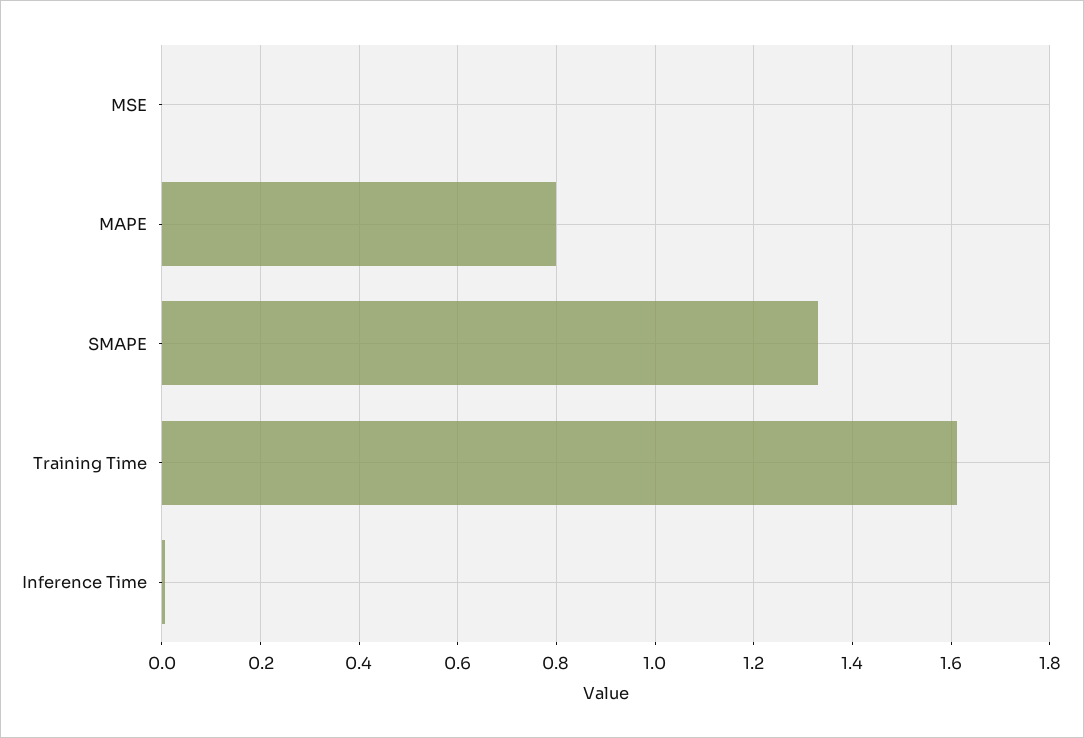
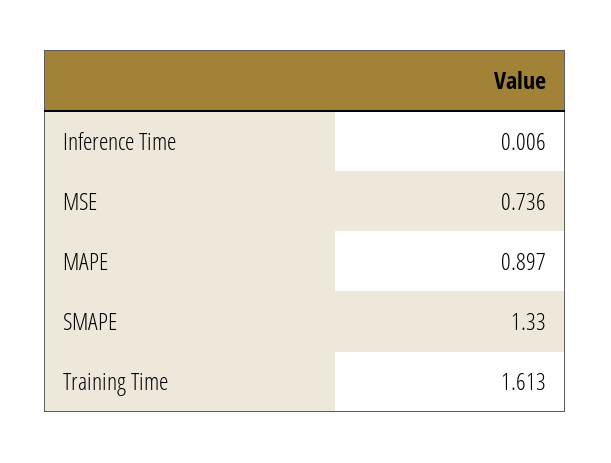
  {
-   "MSE": 0,
+   "MSE": 0.736,
-   "MAPE": 0.8,
+   "MAPE": 0.897,
    "SMAPE": 1.33,
    "Training Time": 1.613,
    "Inference Time": 0.006
  }

